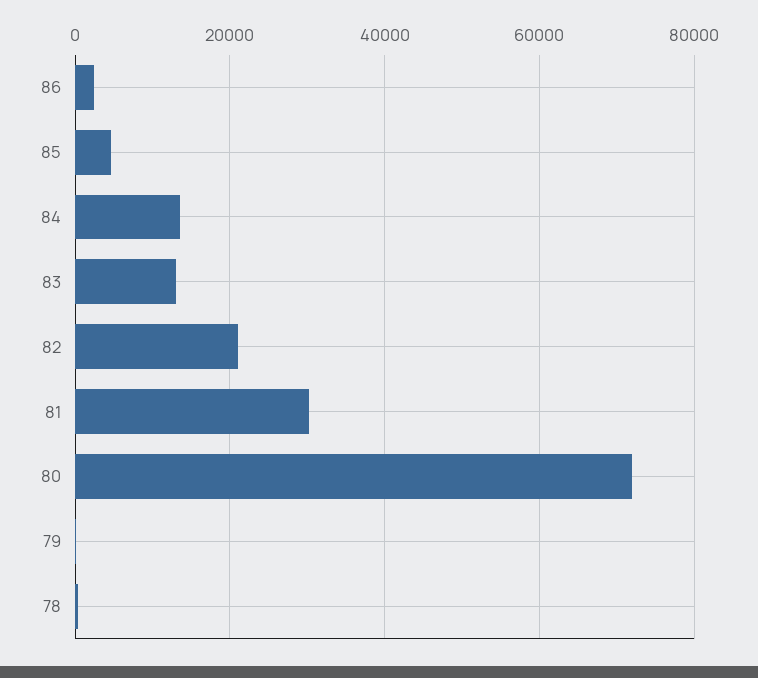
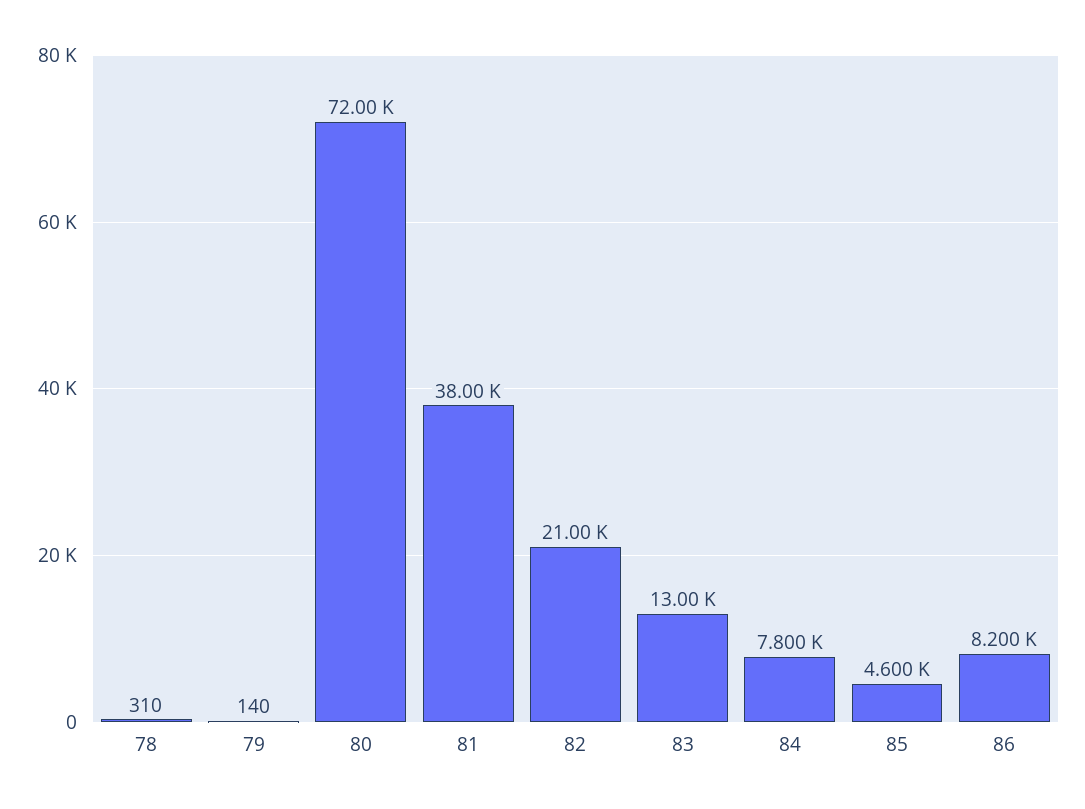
  {
-   "86": 2000,
+   "86": 8200,
    "85": 4600,
-   "84": 14000,
+   "84": 7800,
    "83": 13000,
    "82": 21000,
-   "81": 30000,
+   "81": 38000,
    "80": 72000,
    "79": 140,
    "78": 310
  }

